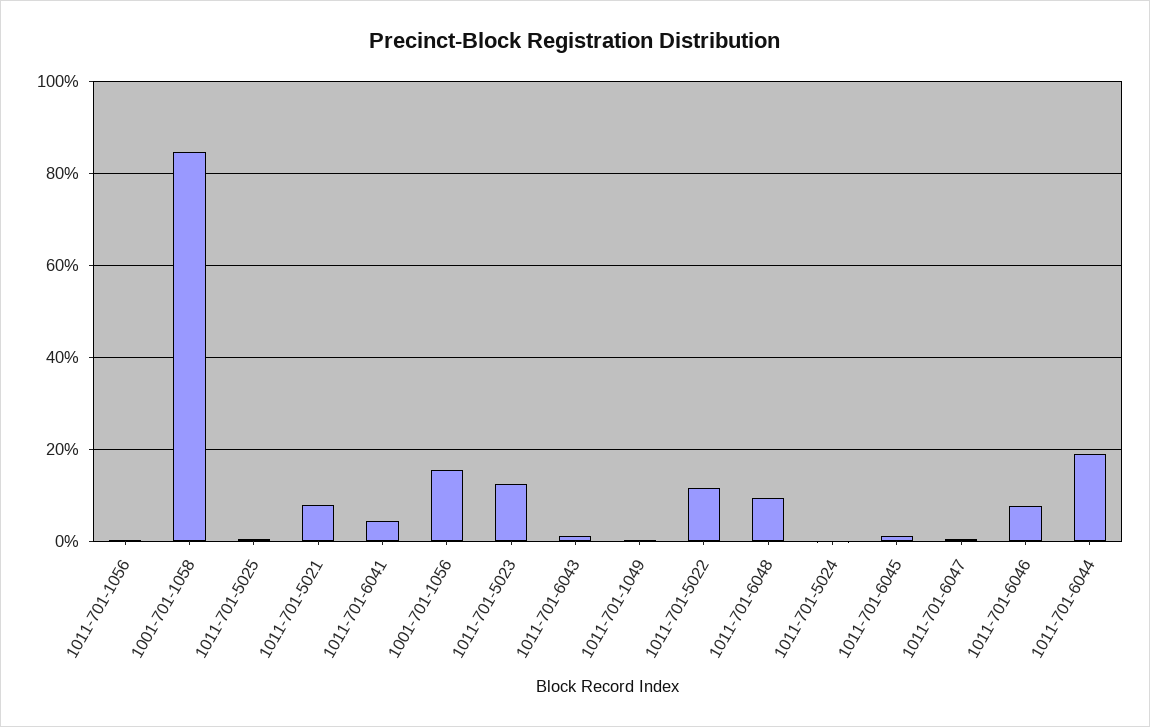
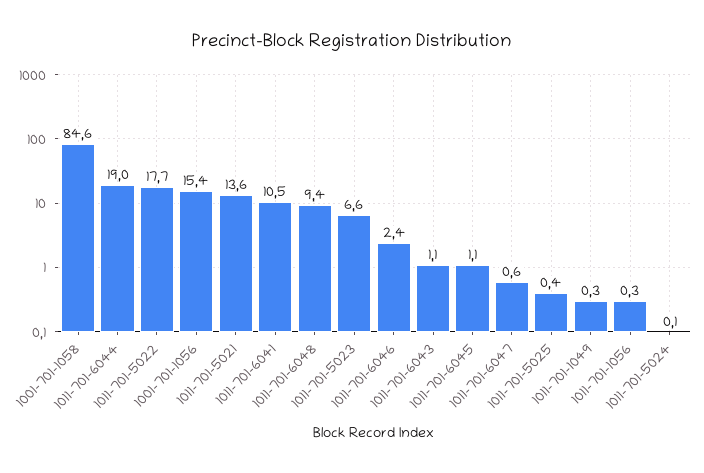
  {
    "1011-701-1056": 0.3,
    "1001-701-1058": 84.6,
    "1011-701-5025": 0.4,
-   "1011-701-5021": 8,
+   "1011-701-5021": 13.6,
-   "1011-701-6041": 4,
+   "1011-701-6041": 10.5,
    "1001-701-1056": 15.4,
-   "1011-701-5023": 12,
+   "1011-701-5023": 6.6,
    "1011-701-6043": 1.1,
    "1011-701-1049": 0.3,
-   "1011-701-5022": 12,
+   "1011-701-5022": 17.7,
    "1011-701-6048": 9.4,
    "1011-701-5024": 0.1,
    "1011-701-6045": 1.1,
    "1011-701-6047": 0.6,
-   "1011-701-6046": 8,
+   "1011-701-6046": 2.4,
    "1011-701-6044": 19
  }

